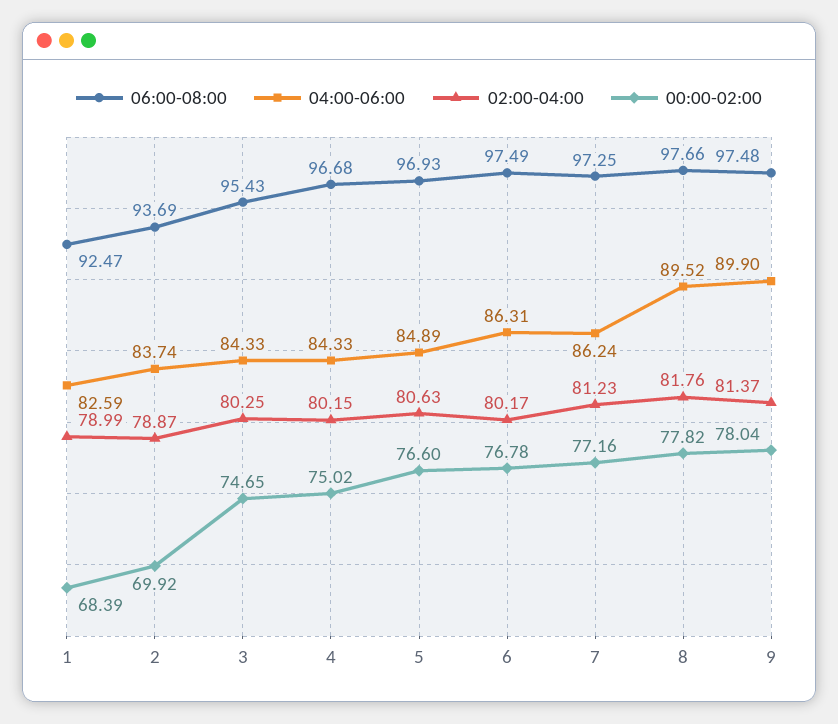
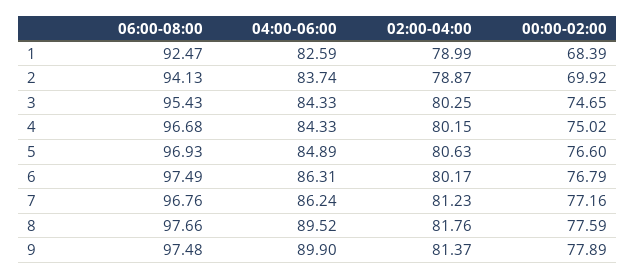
  {
    "06:00-08:00": {
      "1": 92.47,
-     "2": 93.69,
+     "2": 94.13,
      "3": 95.43,
      "4": 96.68,
      "5": 96.93,
      "6": 97.49,
-     "7": 97.25,
+     "7": 96.76,
      "8": 97.66,
      "9": 97.48
    },
    "04:00-06:00": {
      "1": 82.59,
      "2": 83.74,
      "3": 84.33,
      "4": 84.33,
      "5": 84.89,
      "6": 86.31,
      "7": 86.24,
      "8": 89.52,
      "9": 89.9
    },
    "02:00-04:00": {
      "1": 78.99,
      "2": 78.87,
      "3": 80.25,
      "4": 80.15,
      "5": 80.63,
      "6": 80.17,
      "7": 81.23,
      "8": 81.76,
      "9": 81.37
    },
    "00:00-02:00": {
      "1": 68.39,
      "2": 69.92,
      "3": 74.65,
      "4": 75.02,
      "5": 76.6,
-     "6": 76.78,
+     "6": 76.79,
      "7": 77.16,
-     "8": 77.82,
+     "8": 77.59,
-     "9": 78.04
+     "9": 77.89
    }
  }

